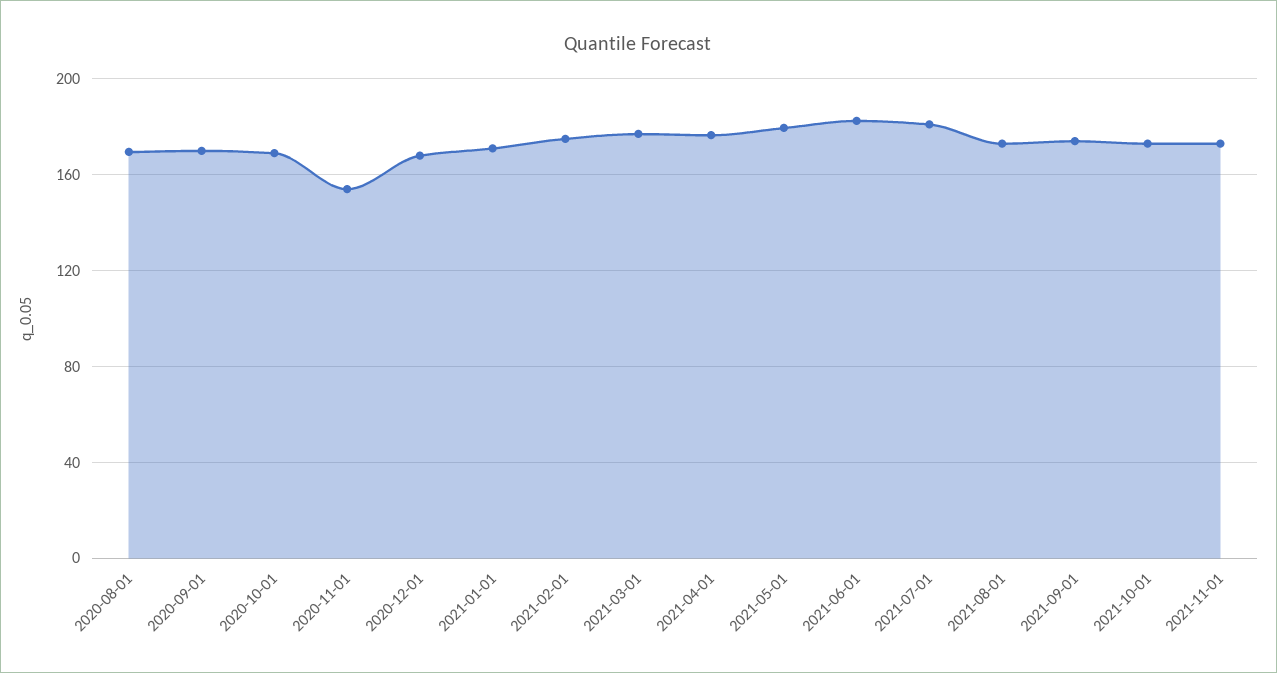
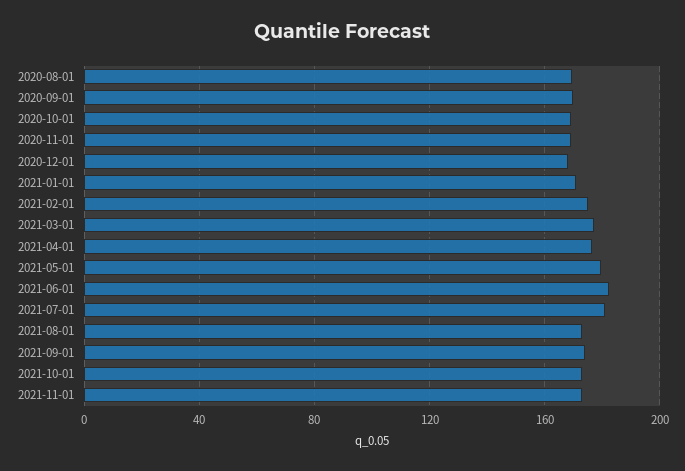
  {
    "2020-08-01": 170,
    "2020-09-01": 170,
    "2020-10-01": 170,
-   "2020-11-01": 155,
+   "2020-11-01": 170,
    "2020-12-01": 170,
    "2021-01-01": 170,
    "2021-02-01": 175,
    "2021-03-01": 175,
    "2021-04-01": 175,
    "2021-05-01": 180,
    "2021-06-01": 185,
    "2021-07-01": 180,
    "2021-08-01": 175,
    "2021-09-01": 175,
    "2021-10-01": 175,
    "2021-11-01": 175
  }

